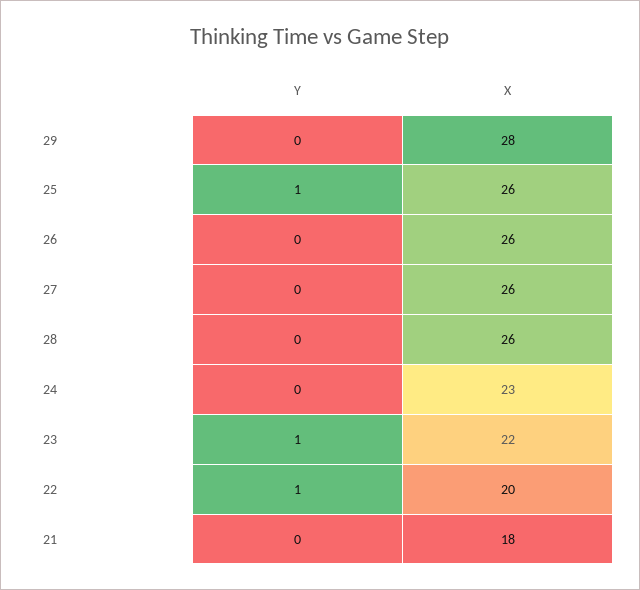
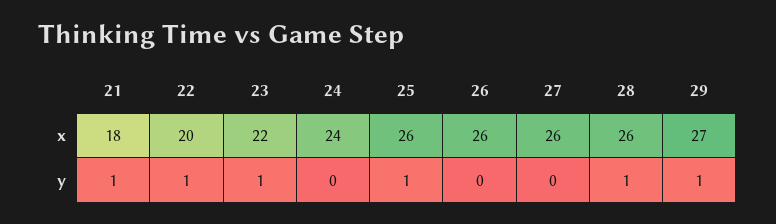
  {
    "Y": {
-     "29": 0,
+     "29": 1,
      "25": 1,
      "26": 0,
      "27": 0,
-     "28": 0,
+     "28": 1,
      "24": 0,
      "23": 1,
      "22": 1,
-     "21": 0
+     "21": 1
    },
    "X": {
-     "29": 28,
+     "29": 27,
      "25": 26,
      "26": 26,
      "27": 26,
      "28": 26,
-     "24": 23,
+     "24": 24,
      "23": 22,
      "22": 20,
      "21": 18
    }
  }

